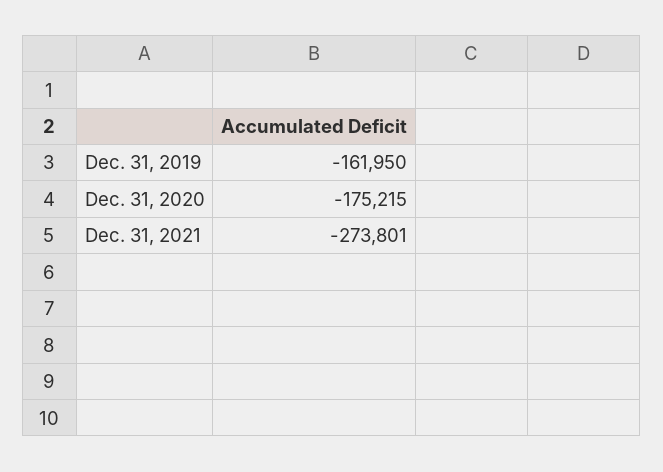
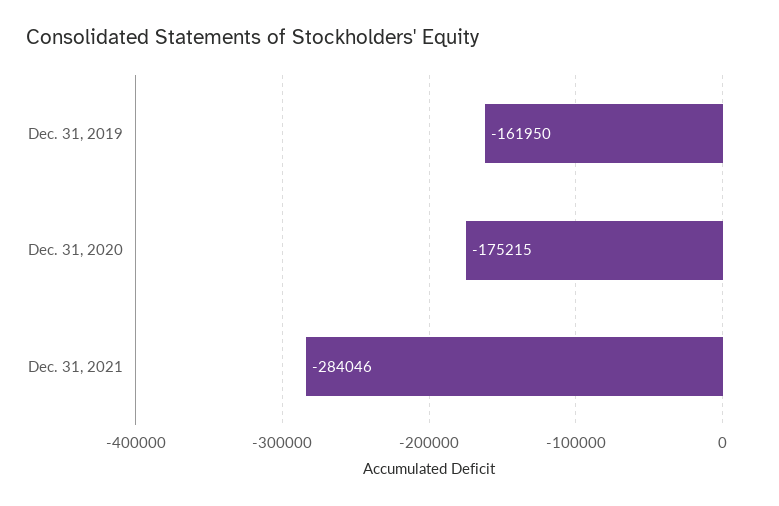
  {
    "Dec. 31, 2019": -161950,
    "Dec. 31, 2020": -175215,
-   "Dec. 31, 2021": -273801
+   "Dec. 31, 2021": -284046
  }

